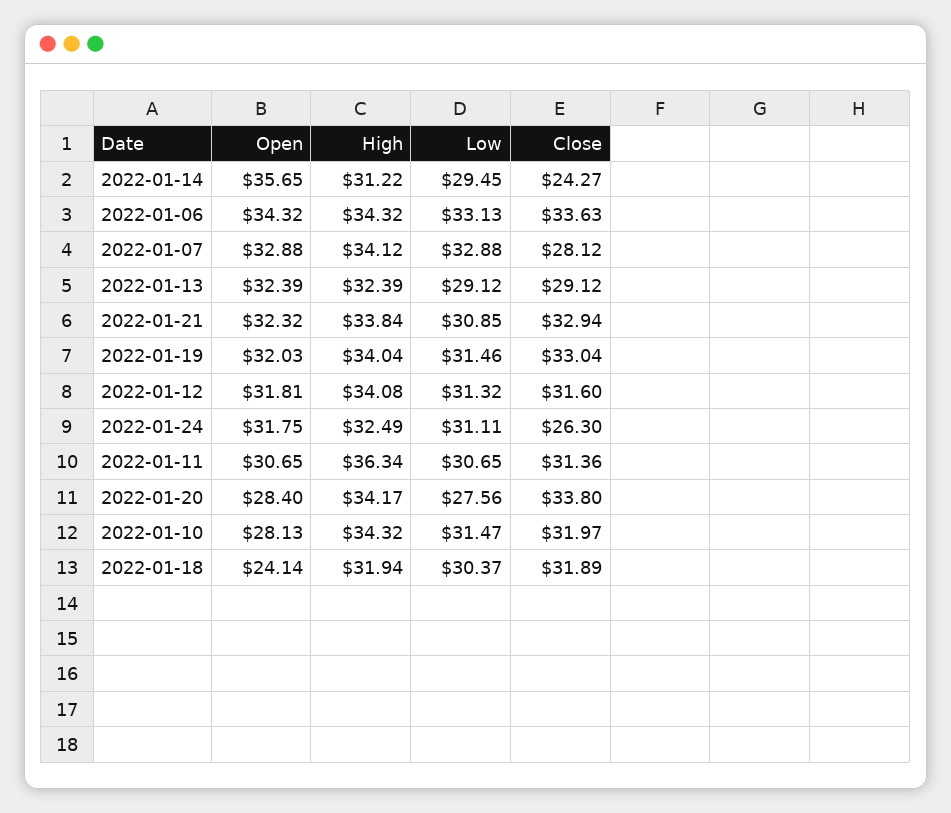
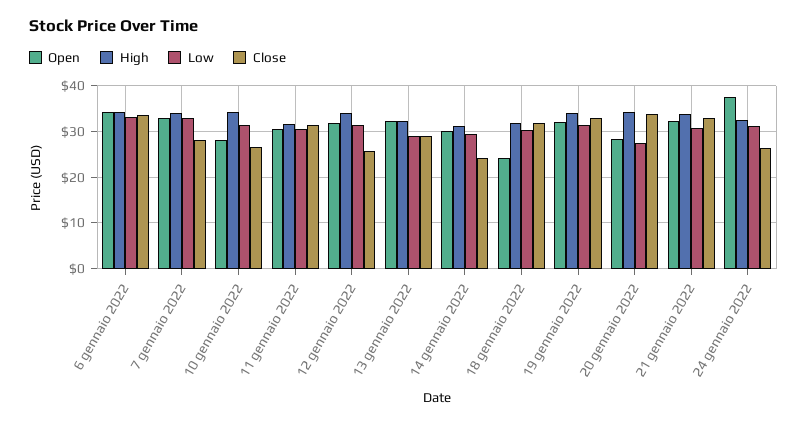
  {
    "Open": {
-     "2022-01-14": 35.65,
+     "2022-01-14": 30,
      "2022-01-06": 34.32,
      "2022-01-07": 32.88,
      "2022-01-13": 32.39,
      "2022-01-21": 32.32,
      "2022-01-19": 32.03,
      "2022-01-12": 31.81,
-     "2022-01-24": 31.75,
+     "2022-01-24": 38,
      "2022-01-11": 30.65,
      "2022-01-20": 28.4,
      "2022-01-10": 28.13,
      "2022-01-18": 24.14
    },
    "High": {
      "2022-01-14": 31.22,
      "2022-01-06": 34.32,
      "2022-01-07": 34.12,
      "2022-01-13": 32.39,
      "2022-01-21": 33.84,
      "2022-01-19": 34.04,
      "2022-01-12": 34.08,
      "2022-01-24": 32.49,
-     "2022-01-11": 36.34,
+     "2022-01-11": 32,
      "2022-01-20": 34.17,
      "2022-01-10": 34.32,
      "2022-01-18": 31.94
    },
    "Low": {
      "2022-01-14": 29.45,
      "2022-01-06": 33.13,
      "2022-01-07": 32.88,
      "2022-01-13": 29.12,
      "2022-01-21": 30.85,
      "2022-01-19": 31.46,
      "2022-01-12": 31.32,
      "2022-01-24": 31.11,
      "2022-01-11": 30.65,
      "2022-01-20": 27.56,
      "2022-01-10": 31.47,
      "2022-01-18": 30.37
    },
    "Close": {
      "2022-01-14": 24.27,
      "2022-01-06": 33.63,
      "2022-01-07": 28.12,
      "2022-01-13": 29.12,
      "2022-01-21": 32.94,
      "2022-01-19": 33.04,
-     "2022-01-12": 31.6,
+     "2022-01-12": 26,
      "2022-01-24": 26.3,
      "2022-01-11": 31.36,
      "2022-01-20": 33.8,
-     "2022-01-10": 31.97,
+     "2022-01-10": 26,
      "2022-01-18": 31.89
    }
  }

